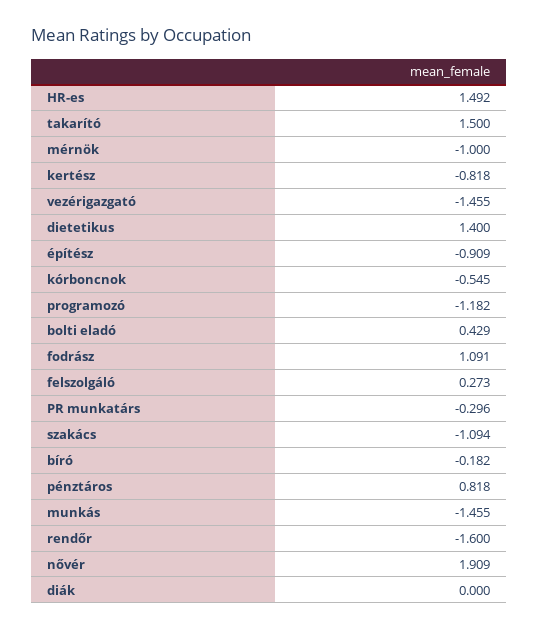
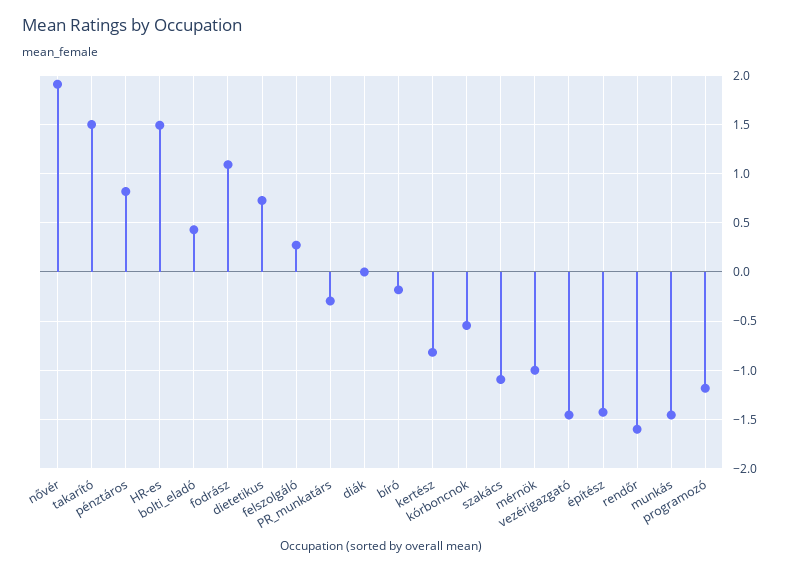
  {
    "HR-es": 1.492,
    "takarító": 1.5,
    "mérnök": -1,
    "kertész": -0.818,
    "vezérigazgató": -1.455,
-   "dietetikus": 1.4,
+   "dietetikus": 0.7,
-   "építész": -0.909,
+   "építész": -1.4,
    "kórboncnok": -0.545,
    "programozó": -1.182,
    "bolti eladó": 0.429,
    "fodrász": 1.091,
    "felszolgáló": 0.273,
    "PR munkatárs": -0.296,
    "szakács": -1.094,
    "bíró": -0.182,
    "pénztáros": 0.818,
    "munkás": -1.455,
    "rendőr": -1.6,
    "nővér": 1.909,
    "diák": 0
  }

